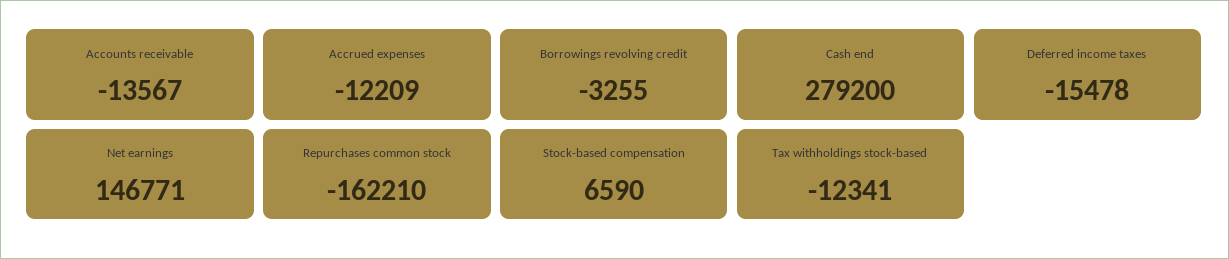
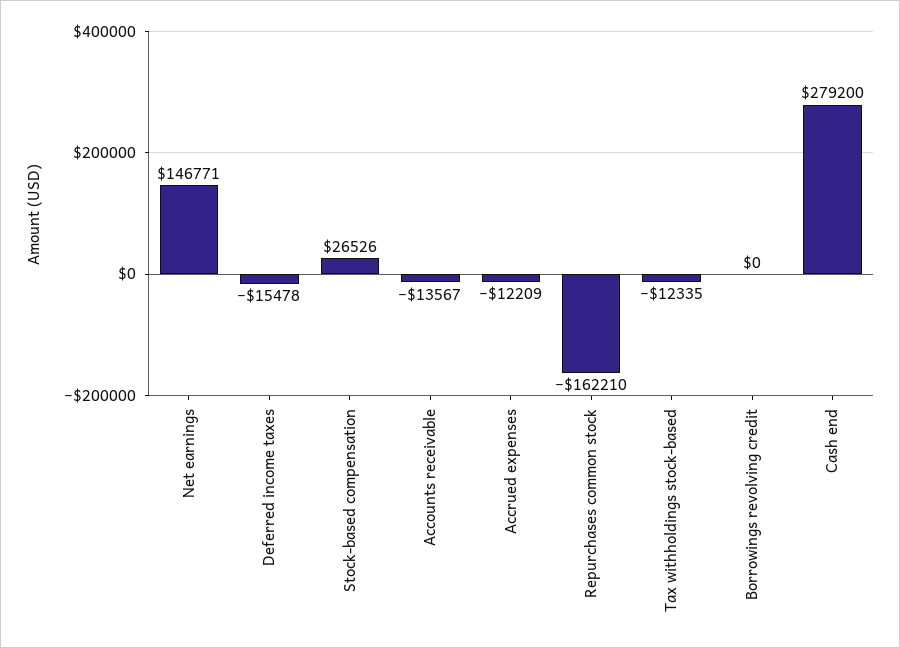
  {
    "Accounts receivable": -13567,
    "Accrued expenses": -12209,
-   "Borrowings revolving credit": -3255,
+   "Borrowings revolving credit": 0,
    "Cash end": 279200,
    "Deferred income taxes": -15478,
    "Net earnings": 146771,
    "Repurchases common stock": -162210,
-   "Stock-based compensation": 6590,
+   "Stock-based compensation": 26526,
-   "Tax withholdings stock-based": -12341
+   "Tax withholdings stock-based": -12335
  }

